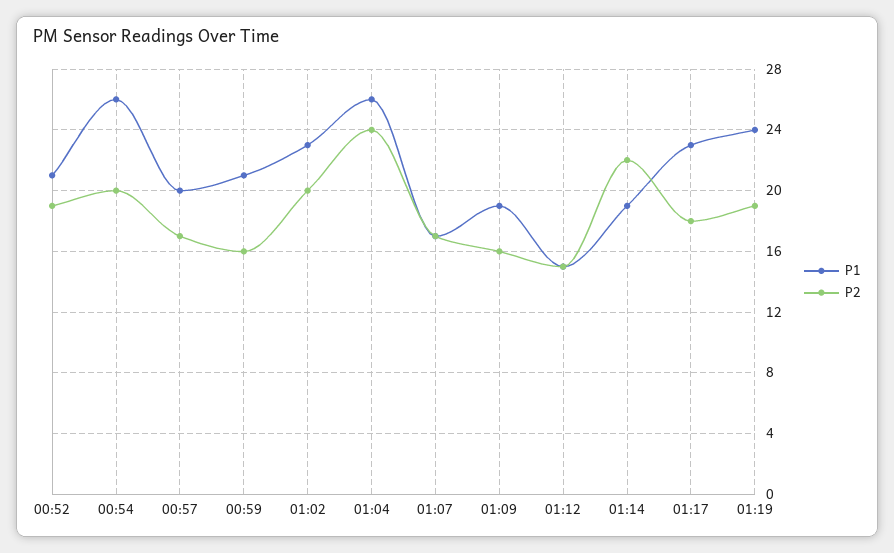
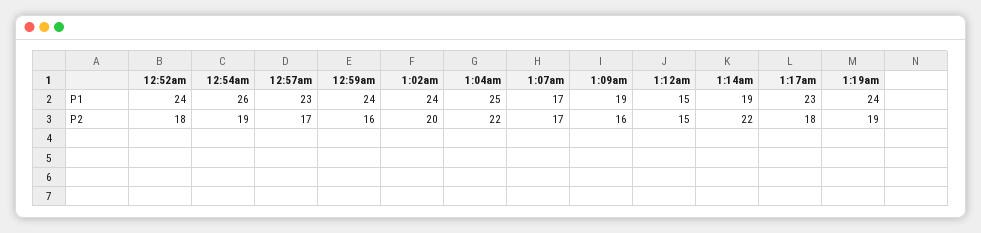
  {
    "P1": {
-     "00:52": 21,
+     "00:52": 24,
      "00:54": 26,
-     "00:57": 20,
+     "00:57": 23,
-     "00:59": 21,
+     "00:59": 24,
-     "01:02": 23,
+     "01:02": 24,
-     "01:04": 26,
+     "01:04": 25,
      "01:07": 17,
      "01:09": 19,
      "01:12": 15,
      "01:14": 19,
      "01:17": 23,
      "01:19": 24
    },
    "P2": {
-     "00:52": 19,
+     "00:52": 18,
-     "00:54": 20,
+     "00:54": 19,
      "00:57": 17,
      "00:59": 16,
      "01:02": 20,
-     "01:04": 24,
+     "01:04": 22,
      "01:07": 17,
      "01:09": 16,
      "01:12": 15,
      "01:14": 22,
      "01:17": 18,
      "01:19": 19
    }
  }

